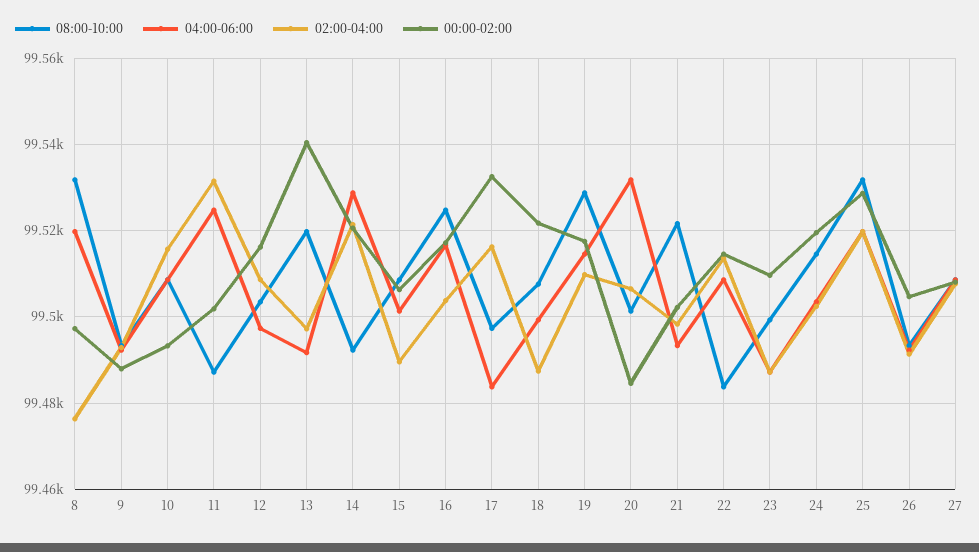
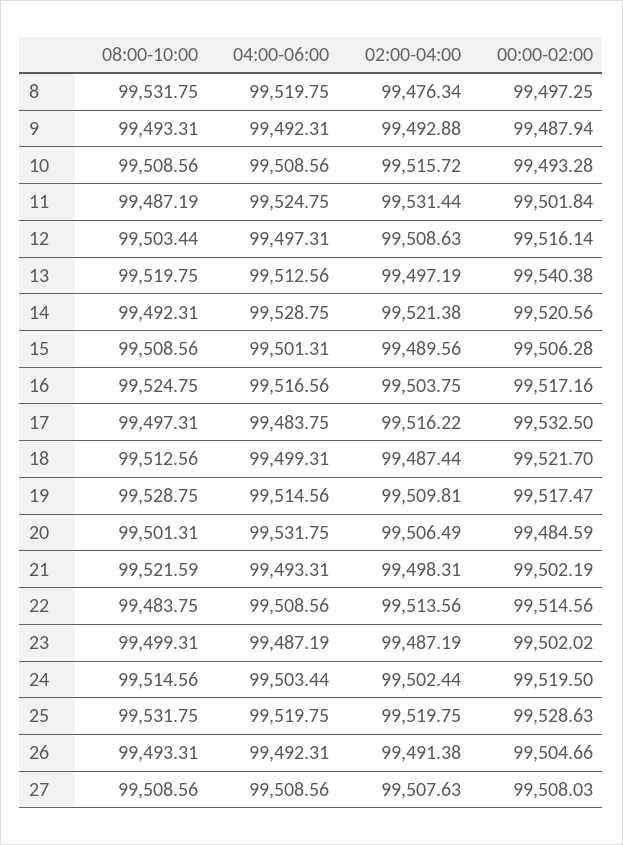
  {
    "08:00-10:00": {
      "8": 99531.75,
      "9": 99493.31,
      "10": 99508.56,
      "11": 99487.19,
      "12": 99503.44,
      "13": 99519.75,
      "14": 99492.31,
      "15": 99508.56,
      "16": 99524.75,
      "17": 99497.31,
-     "18": 99508,
+     "18": 99512.56,
      "19": 99528.75,
      "20": 99501.31,
      "21": 99521.59,
      "22": 99483.75,
      "23": 99499.31,
      "24": 99514.56,
      "25": 99531.75,
      "26": 99493.31,
      "27": 99508.56
    },
    "04:00-06:00": {
      "8": 99519.75,
      "9": 99492.31,
      "10": 99508.56,
      "11": 99524.75,
      "12": 99497.31,
-     "13": 99492,
+     "13": 99512.56,
      "14": 99528.75,
      "15": 99501.31,
      "16": 99516.56,
      "17": 99483.75,
      "18": 99499.31,
      "19": 99514.56,
      "20": 99531.75,
      "21": 99493.31,
      "22": 99508.56,
      "23": 99487.19,
      "24": 99503.44,
      "25": 99519.75,
      "26": 99492.31,
      "27": 99508.56
    },
    "02:00-04:00": {
      "8": 99476.34,
      "9": 99492.88,
      "10": 99515.72,
      "11": 99531.44,
      "12": 99508.63,
      "13": 99497.19,
      "14": 99521.38,
      "15": 99489.56,
      "16": 99503.75,
      "17": 99516.22,
      "18": 99487.44,
      "19": 99509.81,
      "20": 99506.49,
      "21": 99498.31,
      "22": 99513.56,
      "23": 99487.19,
      "24": 99502.44,
      "25": 99519.75,
      "26": 99491.38,
      "27": 99507.63
    },
    "00:00-02:00": {
      "8": 99497.25,
      "9": 99487.94,
      "10": 99493.28,
      "11": 99501.84,
      "12": 99516.14,
      "13": 99540.38,
      "14": 99520.56,
      "15": 99506.28,
      "16": 99517.16,
      "17": 99532.5,
      "18": 99521.7,
      "19": 99517.47,
      "20": 99484.59,
      "21": 99502.19,
      "22": 99514.56,
-     "23": 99510,
+     "23": 99502.02,
      "24": 99519.5,
      "25": 99528.63,
      "26": 99504.66,
      "27": 99508.03
    }
  }

